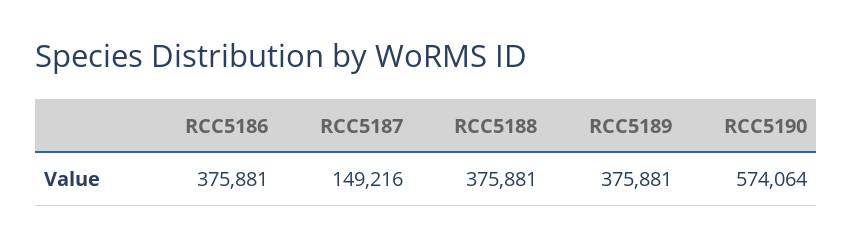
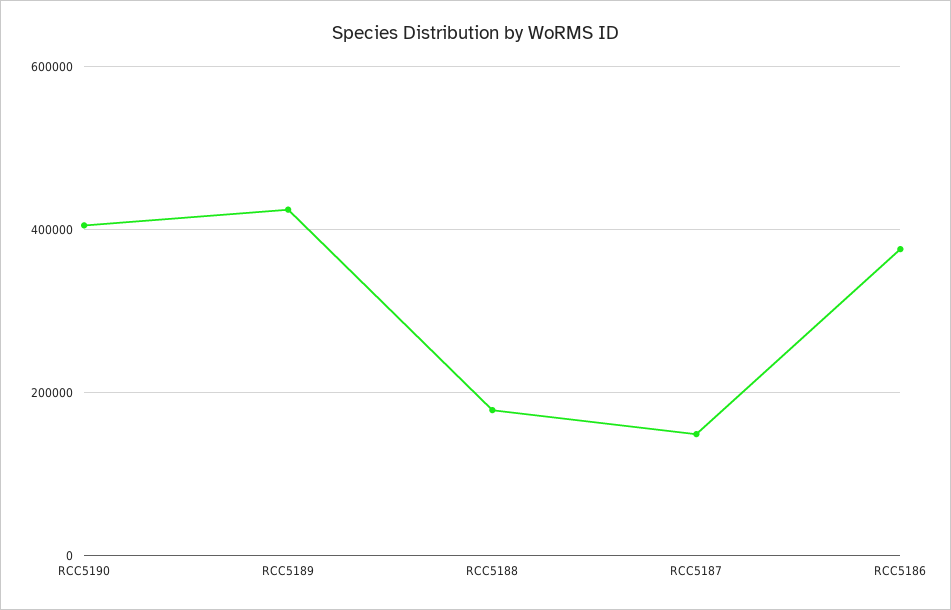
  {
    "RCC5186": 375881,
    "RCC5187": 149216,
-   "RCC5188": 375881,
+   "RCC5188": 180000,
-   "RCC5189": 375881,
+   "RCC5189": 420000,
-   "RCC5190": 574064
+   "RCC5190": 400000
  }

